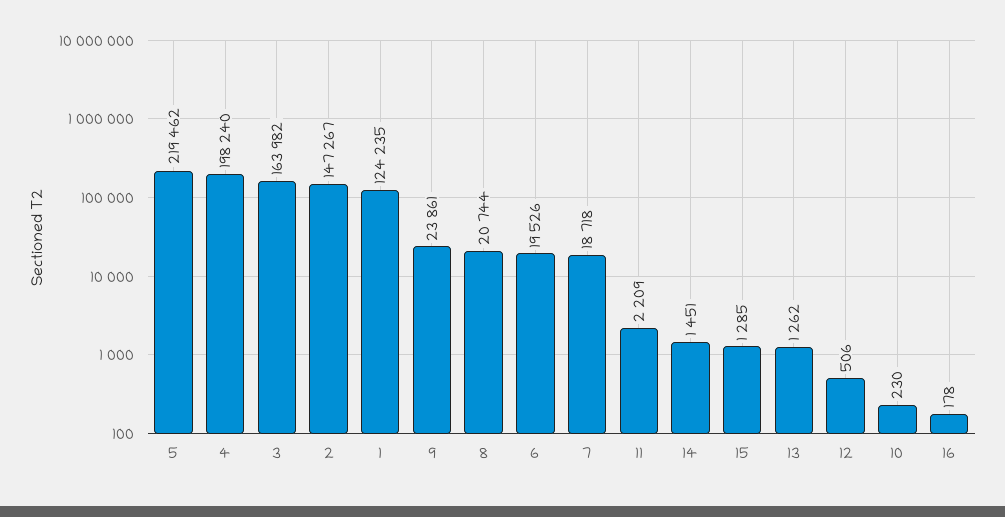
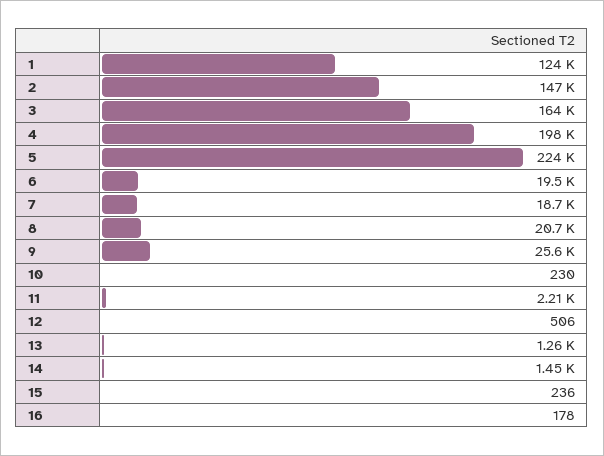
  {
-   "5": 219462,
+   "5": 224000,
    "4": 198240,
    "3": 163982,
    "2": 147267,
    "1": 124235,
-   "9": 23861,
+   "9": 25600,
    "8": 20744,
    "6": 19526,
    "7": 18718,
    "11": 2209,
    "14": 1451,
-   "15": 1285,
+   "15": 236,
    "13": 1262,
    "12": 506,
    "10": 230,
    "16": 178
  }

